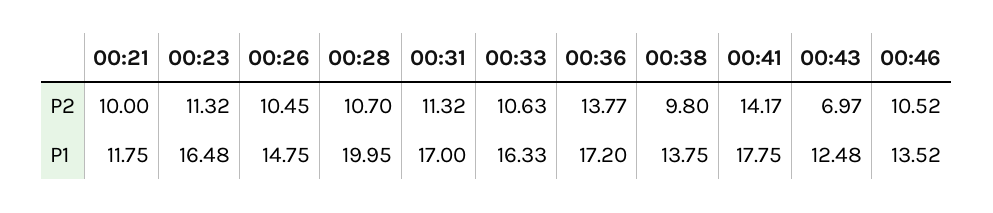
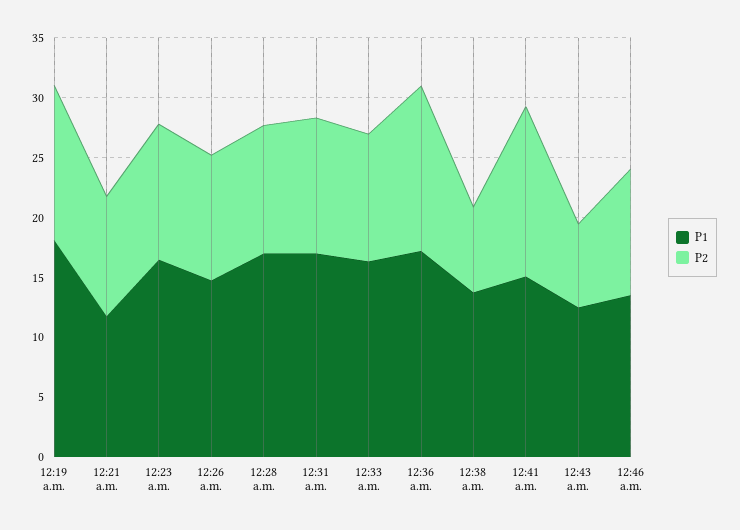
  {
    "P2": {
      "00:21": 10,
      "00:23": 11.32,
      "00:26": 10.45,
      "00:28": 10.7,
      "00:31": 11.32,
      "00:33": 10.63,
      "00:36": 13.77,
-     "00:38": 9.8,
+     "00:38": 7,
      "00:41": 14.17,
      "00:43": 6.97,
-     "00:46": 10.52
+     "00:46": 10.52,
+     "12:19 a.m.": 13
    },
    "P1": {
      "00:21": 11.75,
      "00:23": 16.48,
      "00:26": 14.75,
-     "00:28": 19.95,
+     "00:28": 17,
      "00:31": 17,
      "00:33": 16.33,
      "00:36": 17.2,
      "00:38": 13.75,
-     "00:41": 17.75,
+     "00:41": 15,
      "00:43": 12.48,
-     "00:46": 13.52
+     "00:46": 13.52,
+     "12:19 a.m.": 18
    }
  }

